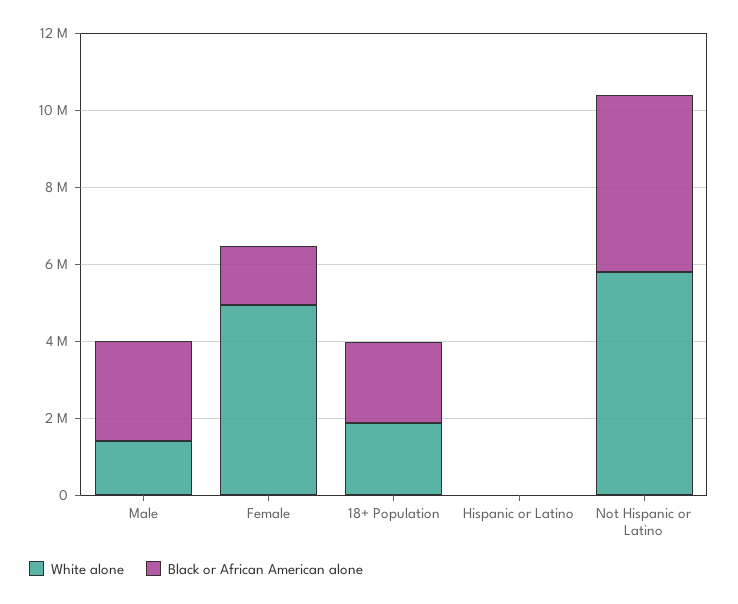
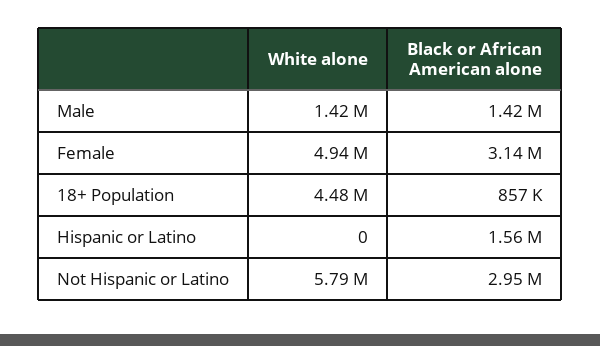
  {
    "White alone": {
      "Male": 1420000,
      "Female": 4940000,
-     "18+ Population": 2000000,
+     "18+ Population": 4480000,
      "Hispanic or Latino": 0,
      "Not Hispanic or Latino": 5790000
    },
    "Black or African American alone": {
-     "Male": 2500000,
+     "Male": 1420000,
-     "Female": 1500000,
+     "Female": 3140000,
-     "18+ Population": 2000000,
+     "18+ Population": 857000,
-     "Hispanic or Latino": 0,
+     "Hispanic or Latino": 1560000,
-     "Not Hispanic or Latino": 4500000
+     "Not Hispanic or Latino": 2950000
    }
  }

